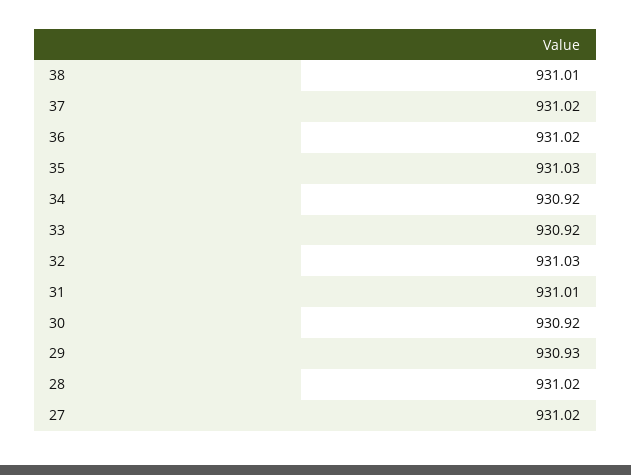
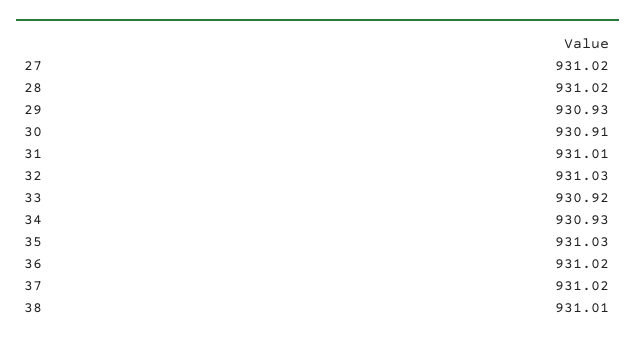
  {
    "38": 931.01,
    "37": 931.02,
    "36": 931.02,
    "35": 931.03,
-   "34": 930.92,
+   "34": 930.93,
    "33": 930.92,
    "32": 931.03,
    "31": 931.01,
-   "30": 930.92,
+   "30": 930.91,
    "29": 930.93,
    "28": 931.02,
    "27": 931.02
  }

